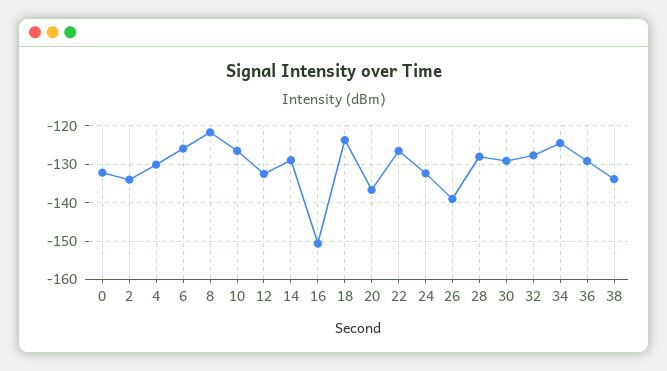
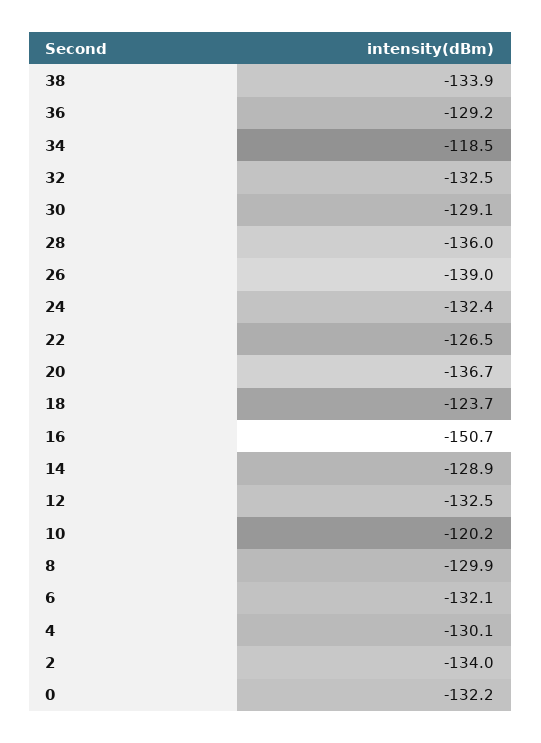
  {
    "0": -132.2,
    "2": -134,
    "4": -130.1,
-   "6": -126,
+   "6": -132.1,
-   "8": -122,
+   "8": -129.9,
-   "10": -126,
+   "10": -120.2,
    "12": -132.5,
    "14": -128.9,
    "16": -150.7,
    "18": -123.7,
    "20": -136.7,
    "22": -126.5,
    "24": -132.4,
    "26": -139,
-   "28": -128,
+   "28": -136,
    "30": -129.1,
-   "32": -128,
+   "32": -132.5,
-   "34": -124,
+   "34": -118.5,
    "36": -129.2,
    "38": -133.9
  }

